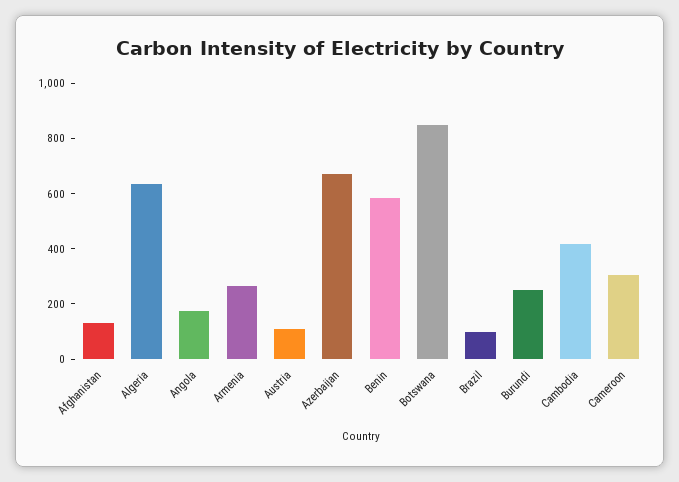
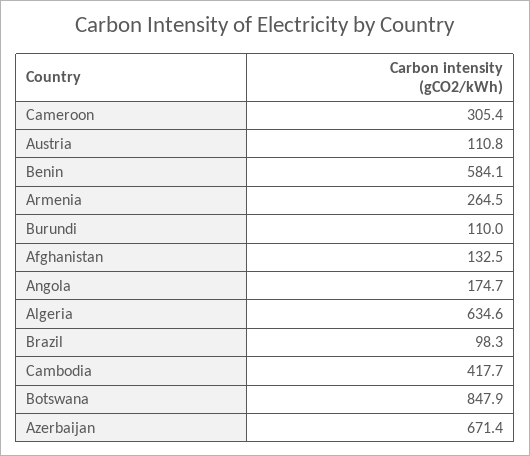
  {
    "Afghanistan": 132.5,
    "Algeria": 634.6,
    "Angola": 174.7,
    "Armenia": 264.5,
    "Austria": 110.8,
    "Azerbaijan": 671.4,
    "Benin": 584.1,
    "Botswana": 847.9,
    "Brazil": 98.3,
-   "Burundi": 250,
+   "Burundi": 110,
    "Cambodia": 417.7,
    "Cameroon": 305.4
  }

